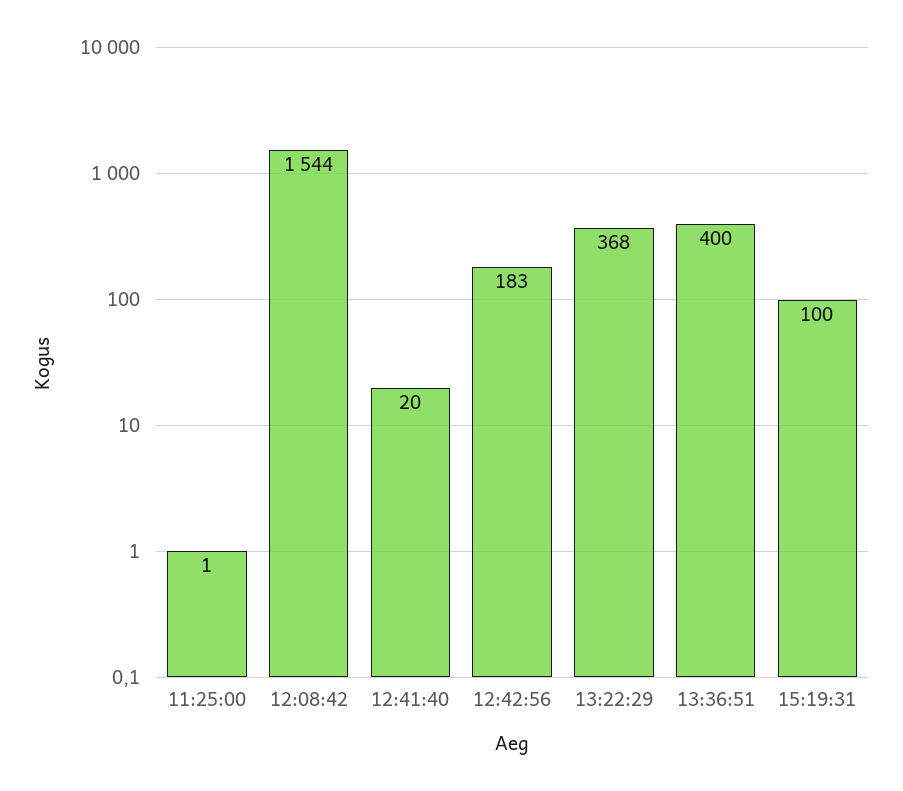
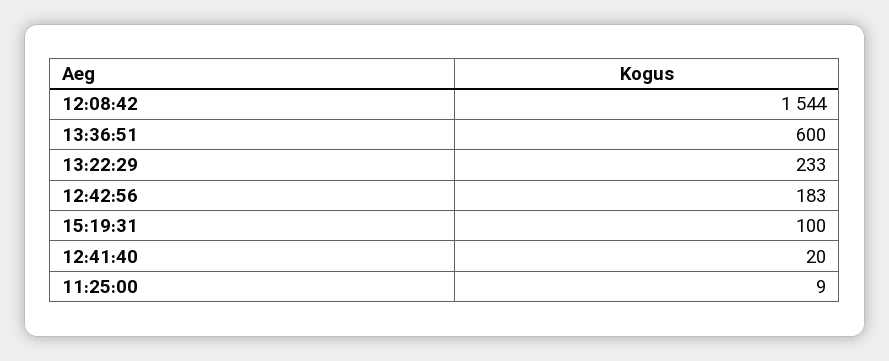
  {
-   "11:25:00": 1,
+   "11:25:00": 9,
    "12:08:42": 1544,
    "12:41:40": 20,
    "12:42:56": 183,
-   "13:22:29": 368,
+   "13:22:29": 233,
-   "13:36:51": 400,
+   "13:36:51": 600,
    "15:19:31": 100
  }

